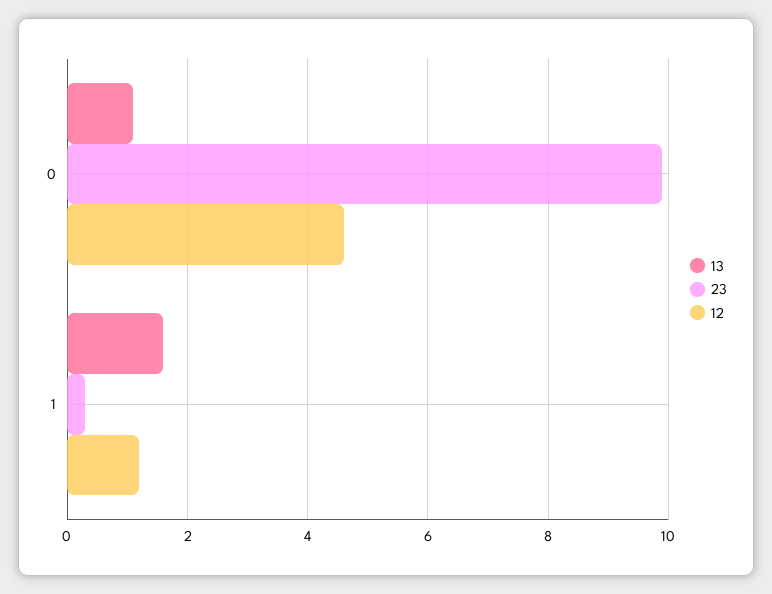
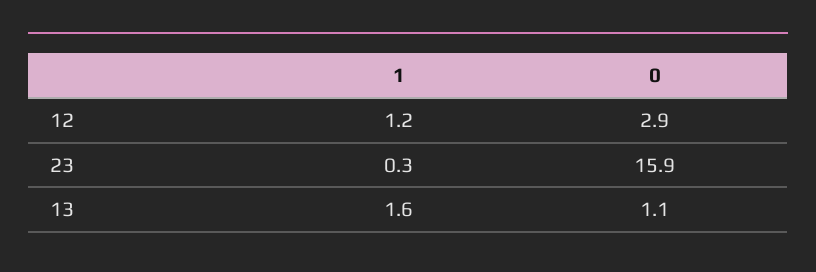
  {
    "13": {
      "0": 1.1,
      "1": 1.6
    },
    "23": {
-     "0": 10,
+     "0": 15.9,
      "1": 0.3
    },
    "12": {
-     "0": 4.5,
+     "0": 2.9,
      "1": 1.2
    }
  }

